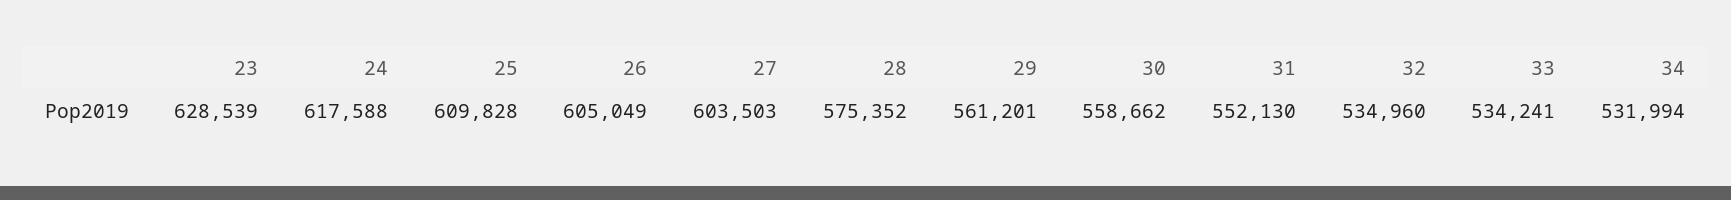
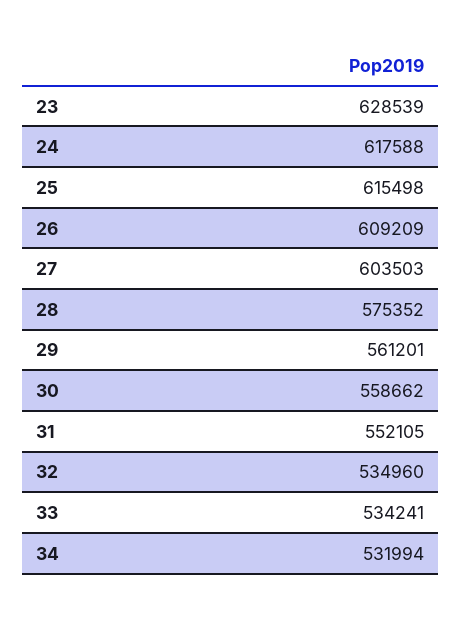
  {
    "23": 628539,
    "24": 617588,
-   "25": 609828,
+   "25": 615498,
-   "26": 605049,
+   "26": 609209,
    "27": 603503,
    "28": 575352,
    "29": 561201,
    "30": 558662,
-   "31": 552130,
+   "31": 552105,
    "32": 534960,
    "33": 534241,
    "34": 531994
  }

